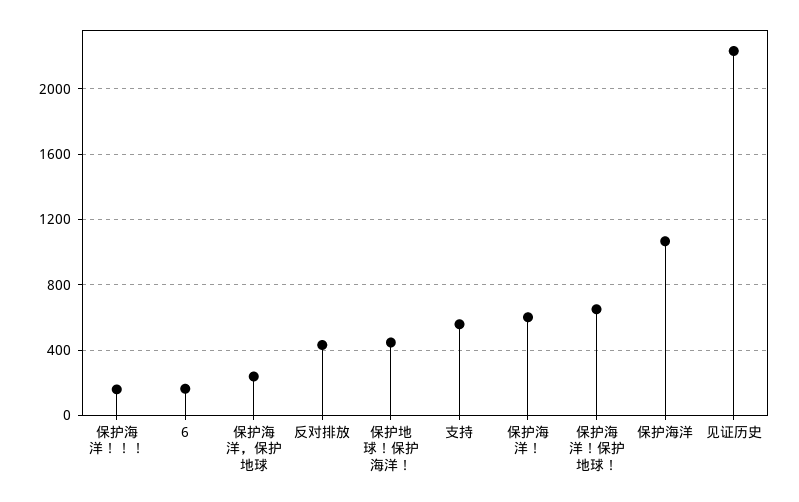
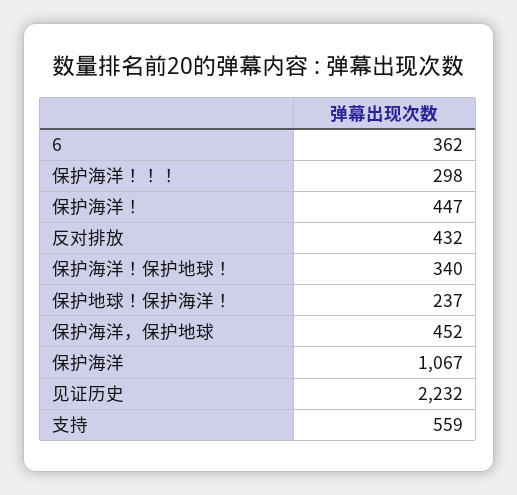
  {
-   "保护海洋！！！": 150,
+   "保护海洋！！！": 298,
-   "6": 150,
+   "6": 362,
-   "保护海洋，保护地球": 250,
+   "保护海洋，保护地球": 452,
    "反对排放": 432,
-   "保护地球！保护海洋！": 450,
+   "保护地球！保护海洋！": 237,
    "支持": 559,
-   "保护海洋！": 600,
+   "保护海洋！": 447,
-   "保护海洋！保护地球！": 650,
+   "保护海洋！保护地球！": 340,
    "保护海洋": 1067,
    "见证历史": 2232
  }

